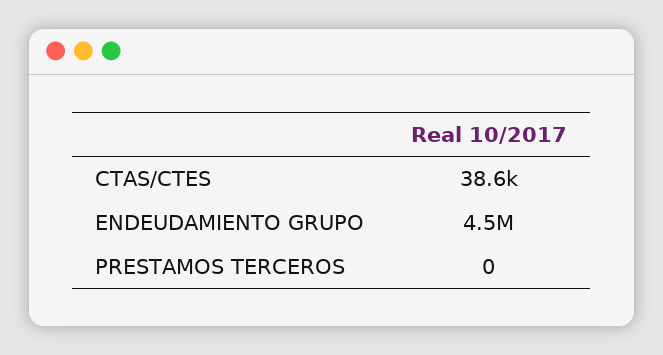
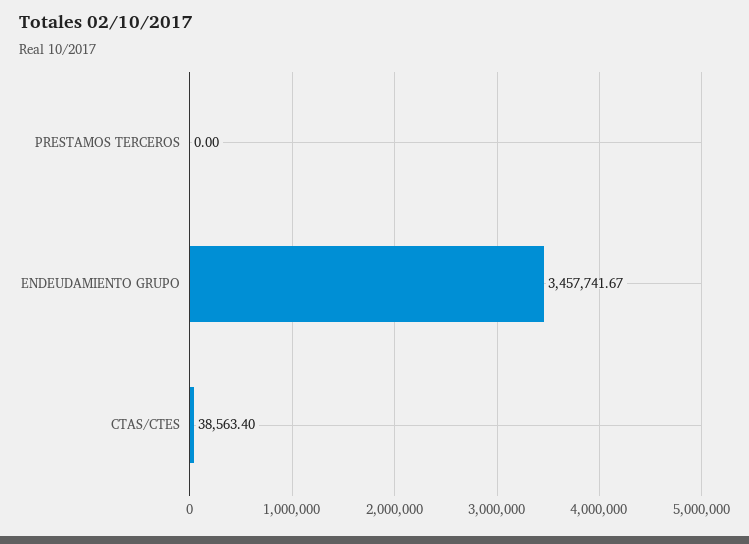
  {
    "CTAS/CTES": 38563.4,
-   "ENDEUDAMIENTO GRUPO": 4500000,
+   "ENDEUDAMIENTO GRUPO": 3457741.67,
    "PRESTAMOS TERCEROS": 0
  }

